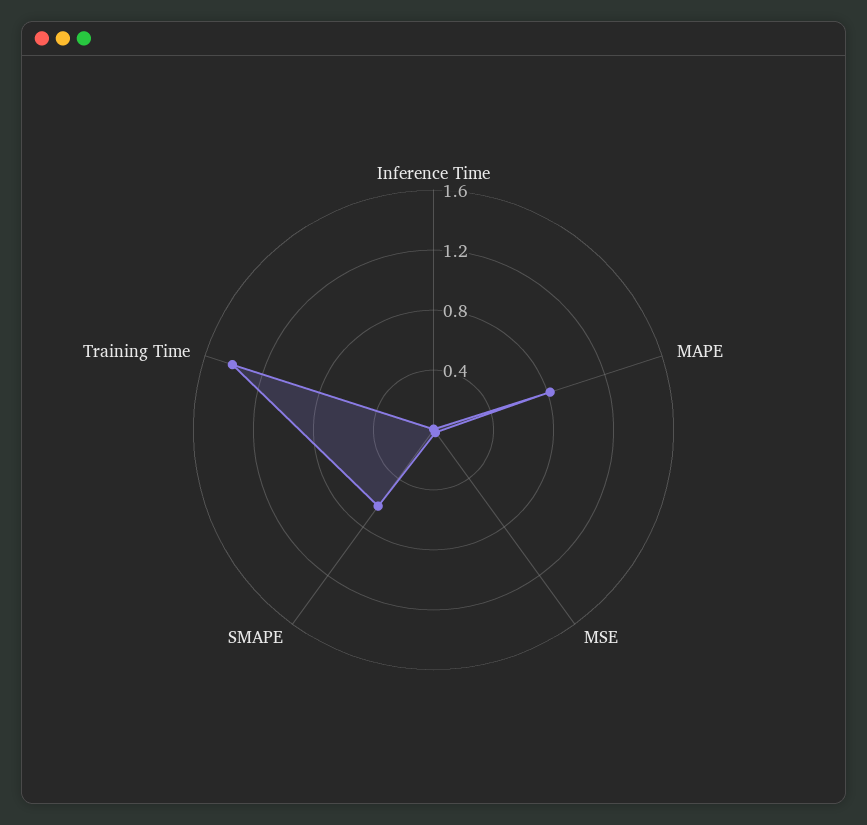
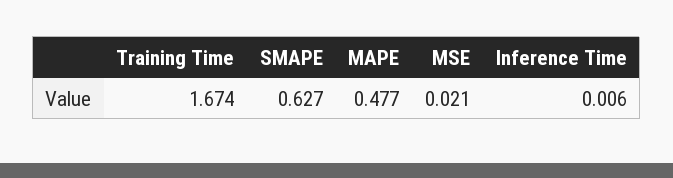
  {
    "Inference Time": 0.006,
-   "MAPE": 0.8,
+   "MAPE": 0.477,
    "MSE": 0.021,
    "SMAPE": 0.627,
-   "Training Time": 1.4
+   "Training Time": 1.674
  }

